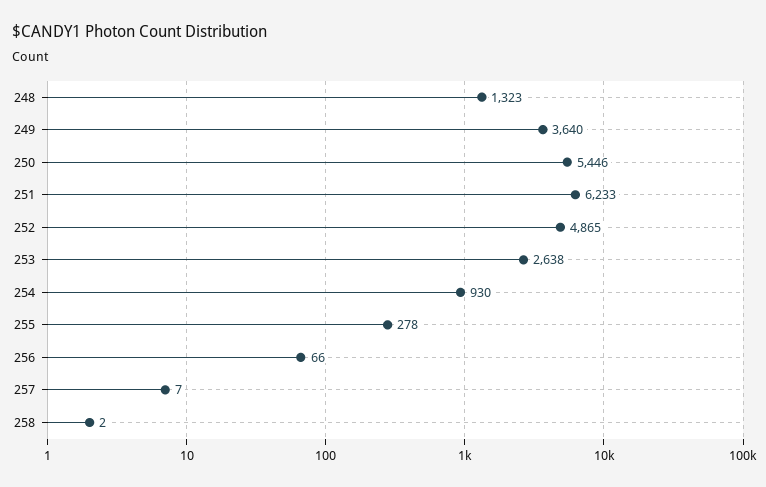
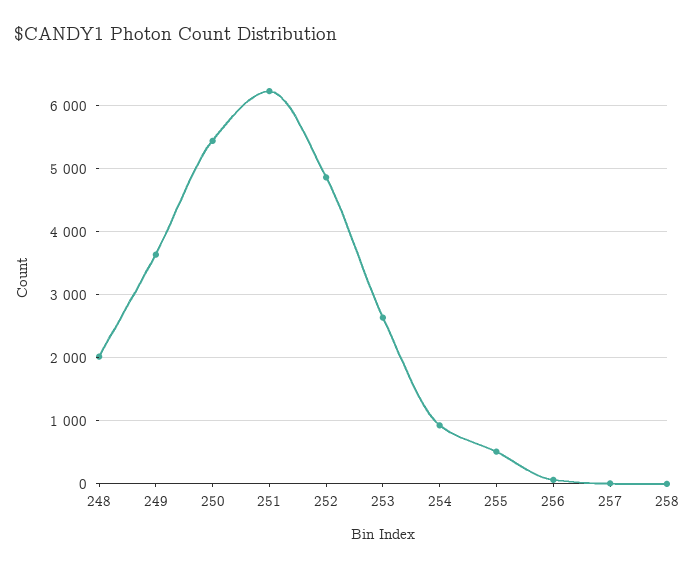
  {
-   "248": 1323,
+   "248": 2000,
    "249": 3640,
    "250": 5446,
    "251": 6233,
    "252": 4865,
    "253": 2638,
    "254": 930,
-   "255": 278,
+   "255": 500,
    "256": 66,
    "257": 7,
    "258": 2
  }

